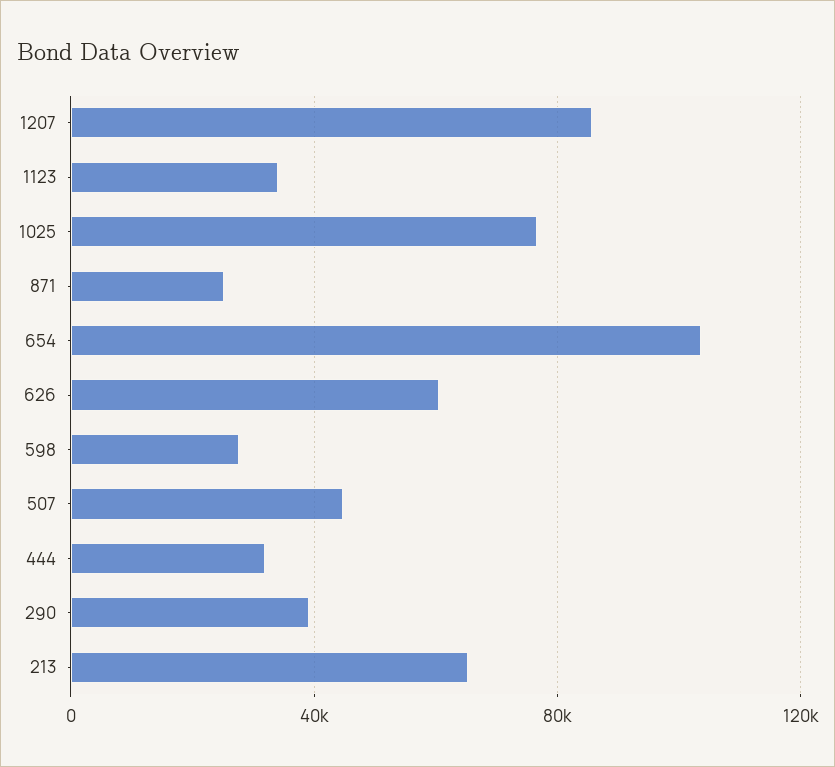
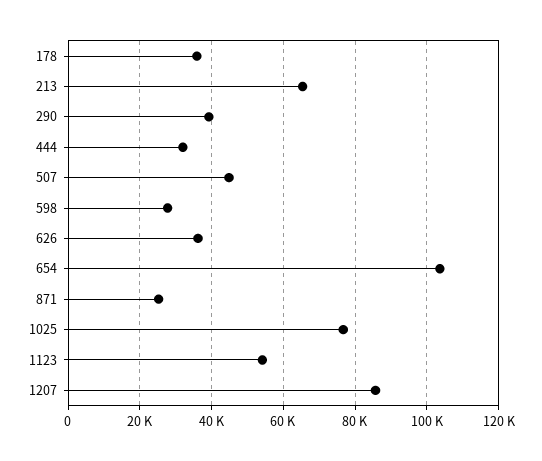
  {
    "1207": 86000,
-   "1123": 35000,
+   "1123": 54000,
    "1025": 76000,
    "871": 26000,
    "654": 104000,
-   "626": 60000,
+   "626": 36000,
    "598": 28000,
    "507": 44000,
    "444": 32000,
    "290": 40000,
-   "213": 66000
+   "213": 66000,
+   "178": 36000
  }

